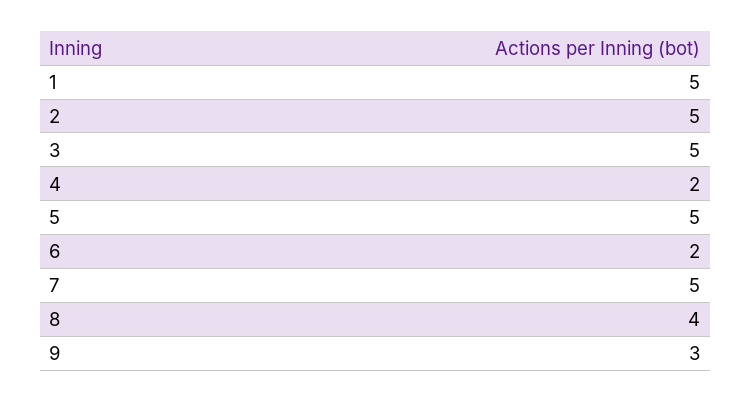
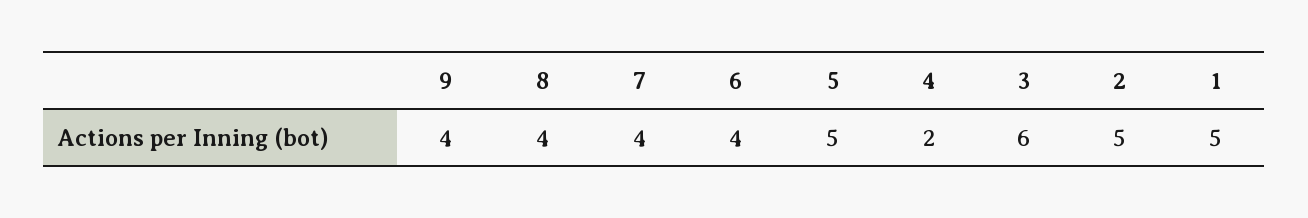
  {
    "1": 5,
    "2": 5,
-   "3": 5,
+   "3": 6,
    "4": 2,
    "5": 5,
-   "6": 2,
+   "6": 4,
-   "7": 5,
+   "7": 4,
    "8": 4,
-   "9": 3
+   "9": 4
  }

